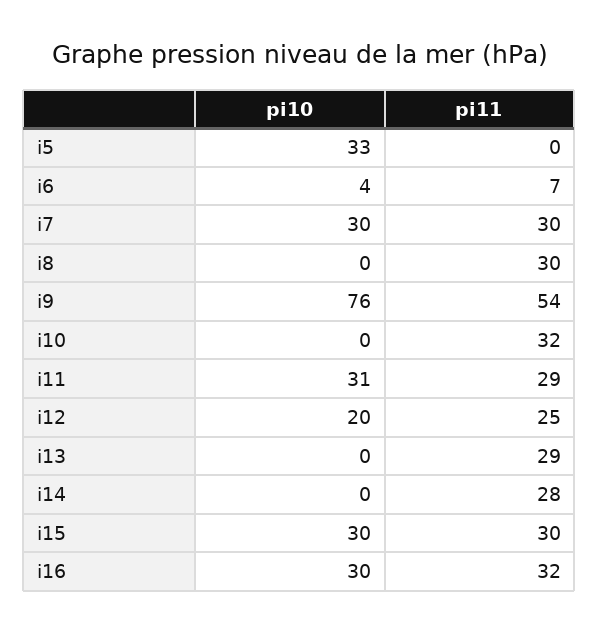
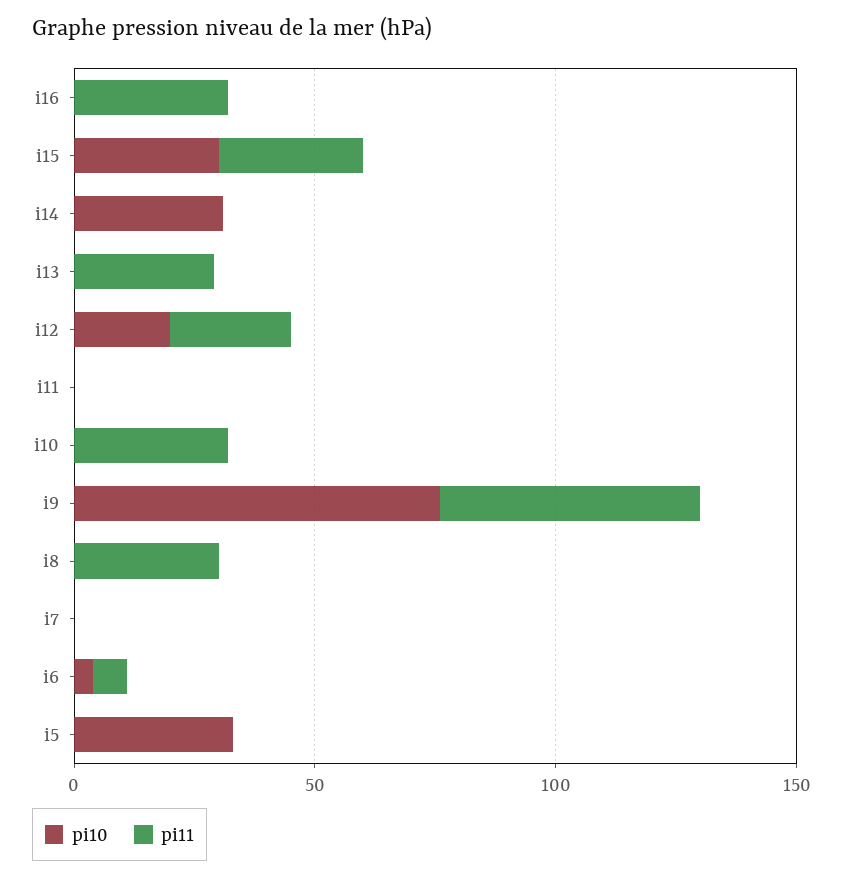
  {
    "pi10": {
      "i5": 33,
      "i6": 4,
-     "i7": 30,
+     "i7": 0,
      "i8": 0,
      "i9": 76,
      "i10": 0,
-     "i11": 31,
+     "i11": 0,
      "i12": 20,
      "i13": 0,
-     "i14": 0,
+     "i14": 30,
      "i15": 30,
-     "i16": 30
+     "i16": 0
    },
    "pi11": {
      "i5": 0,
      "i6": 7,
-     "i7": 30,
+     "i7": 0,
      "i8": 30,
      "i9": 54,
      "i10": 32,
-     "i11": 29,
+     "i11": 0,
      "i12": 25,
      "i13": 29,
-     "i14": 28,
+     "i14": 0,
      "i15": 30,
      "i16": 32
    }
  }

